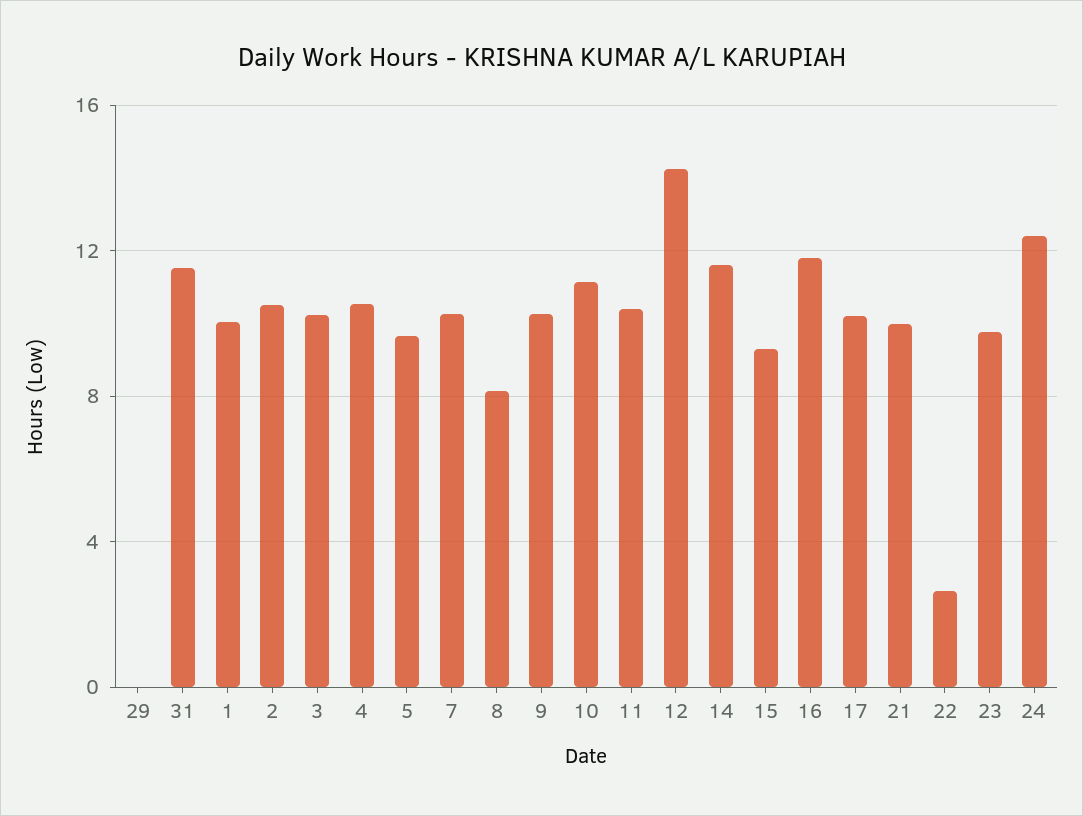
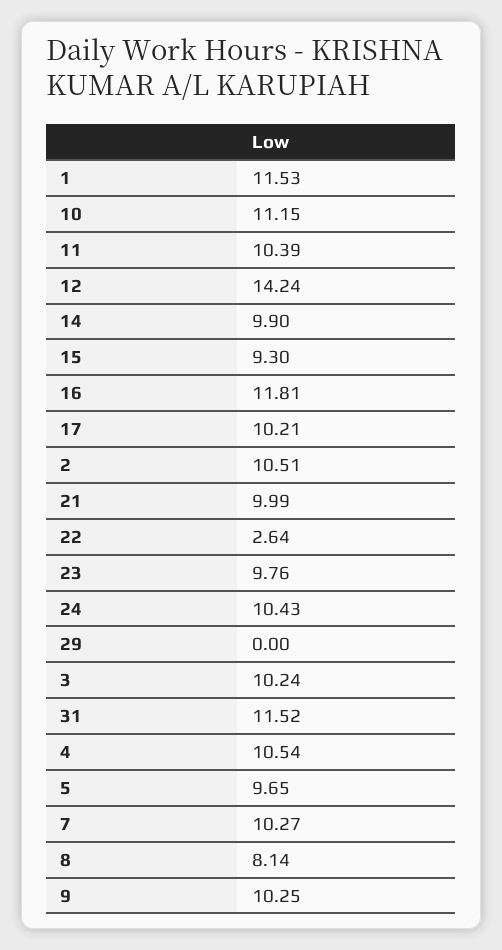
  {
    "29": 0,
    "31": 11.52,
-   "1": 10,
+   "1": 11.53,
    "2": 10.51,
    "3": 10.24,
    "4": 10.54,
    "5": 9.65,
    "7": 10.27,
    "8": 8.14,
    "9": 10.25,
    "10": 11.15,
    "11": 10.39,
    "12": 14.24,
-   "14": 11.5,
+   "14": 9.9,
    "15": 9.3,
    "16": 11.81,
    "17": 10.21,
    "21": 9.99,
    "22": 2.64,
    "23": 9.76,
-   "24": 12.5
+   "24": 10.43
  }

